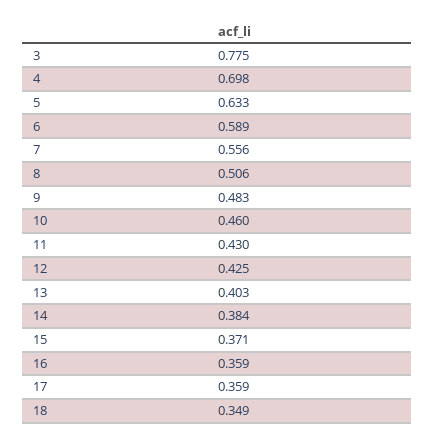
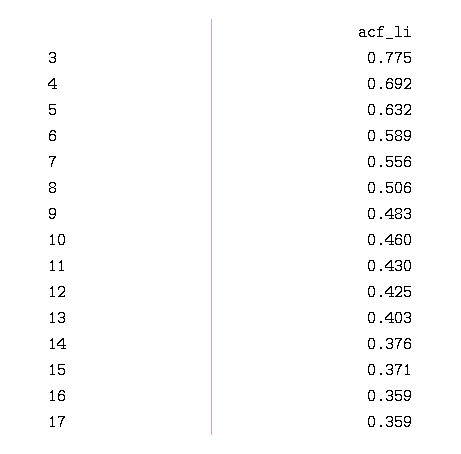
  {
    "3": 0.775,
-   "4": 0.698,
+   "4": 0.692,
-   "5": 0.633,
+   "5": 0.632,
    "6": 0.589,
    "7": 0.556,
    "8": 0.506,
    "9": 0.483,
    "10": 0.46,
    "11": 0.43,
    "12": 0.425,
    "13": 0.403,
-   "14": 0.384,
+   "14": 0.376,
    "15": 0.371,
    "16": 0.359,
-   "17": 0.359,
+   "17": 0.359
-   "18": 0.349
  }

